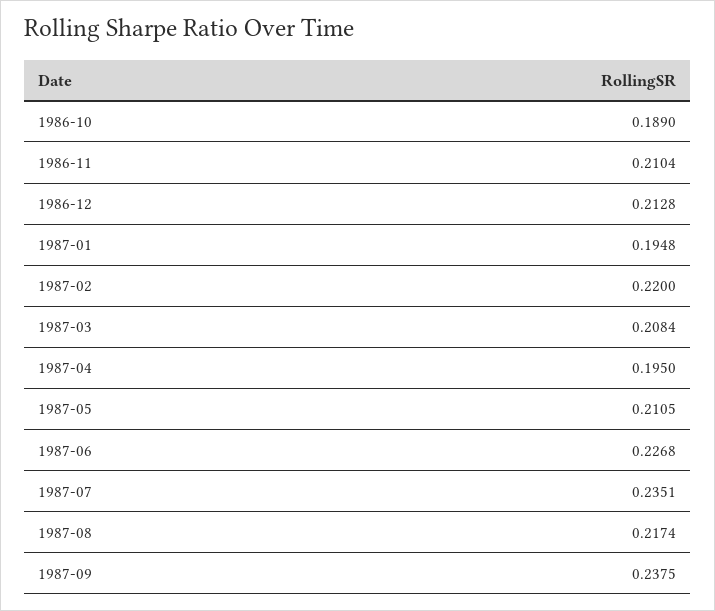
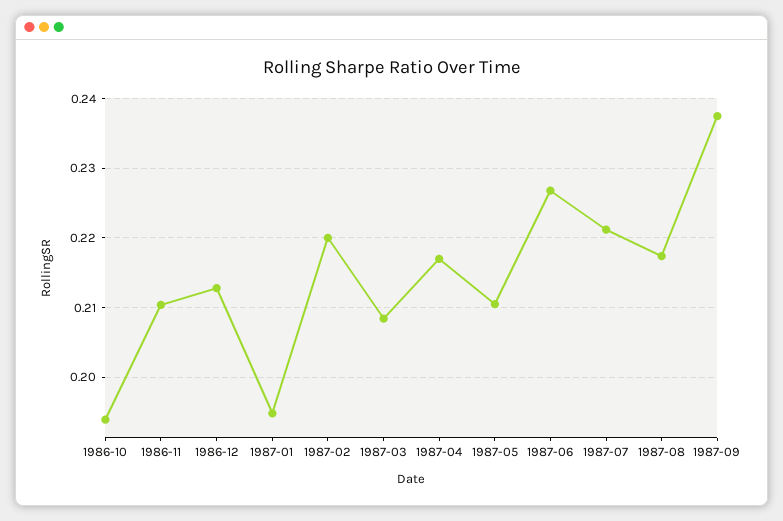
  {
-   "1986-10": 0.189,
+   "1986-10": 0.194,
    "1986-11": 0.2104,
    "1986-12": 0.2128,
    "1987-01": 0.1948,
    "1987-02": 0.22,
    "1987-03": 0.2084,
-   "1987-04": 0.195,
+   "1987-04": 0.217,
    "1987-05": 0.2105,
    "1987-06": 0.2268,
-   "1987-07": 0.2351,
+   "1987-07": 0.221,
    "1987-08": 0.2174,
    "1987-09": 0.2375
  }

